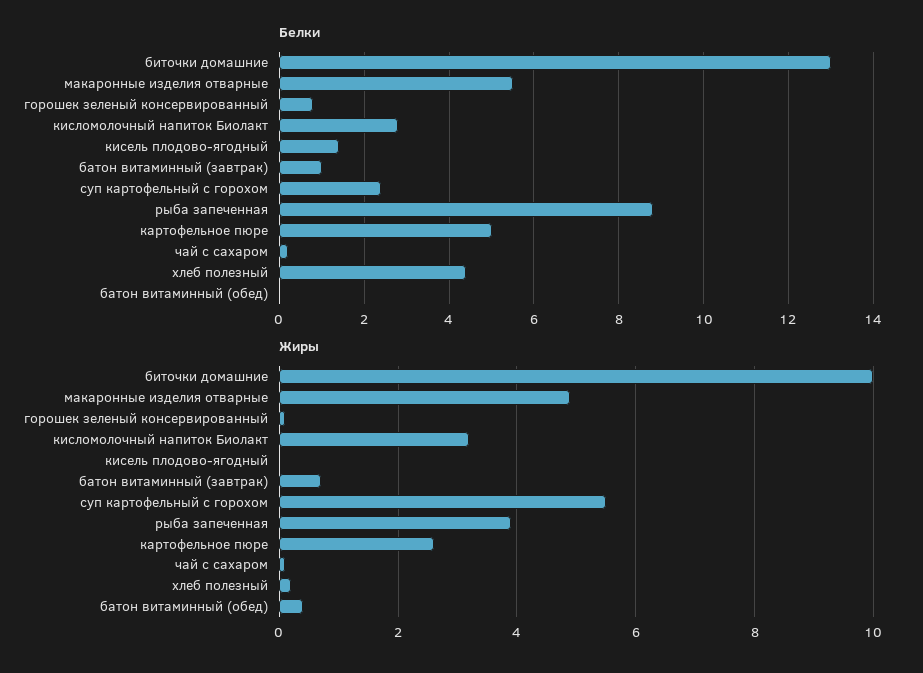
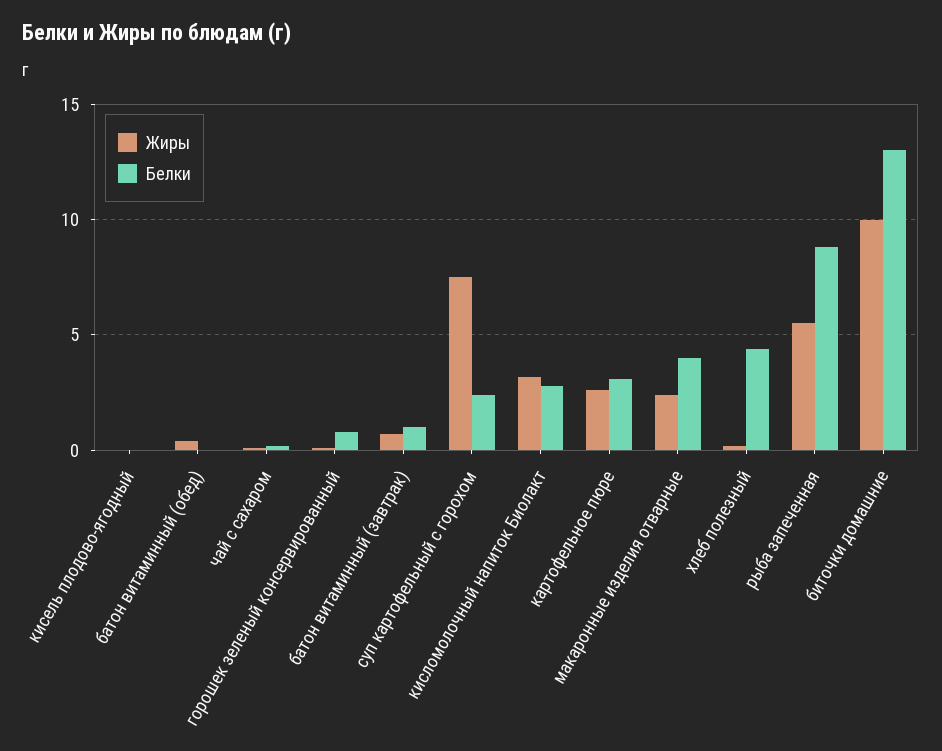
  {
    "Белки": {
      "биточки домашние": 13,
-     "макаронные изделия отварные": 5.5,
+     "макаронные изделия отварные": 4,
      "горошек зеленый консервированный": 1,
      "кисломолочный напиток Биолакт": 3,
-     "кисель плодово-ягодный": 1.5,
+     "кисель плодово-ягодный": 0,
      "батон витаминный (завтрак)": 1,
      "суп картофельный с горохом": 2.5,
      "рыба запеченная": 9,
-     "картофельное пюре": 5,
+     "картофельное пюре": 3,
      "чай с сахаром": 0,
      "хлеб полезный": 4.5,
      "батон витаминный (обед)": 0
    },
    "Жиры": {
      "биточки домашние": 10,
-     "макаронные изделия отварные": 5,
+     "макаронные изделия отварные": 2.5,
      "горошек зеленый консервированный": 0,
      "кисломолочный напиток Биолакт": 3,
      "кисель плодово-ягодный": 0,
      "батон витаминный (завтрак)": 0.5,
-     "суп картофельный с горохом": 5.5,
+     "суп картофельный с горохом": 7.5,
-     "рыба запеченная": 4,
+     "рыба запеченная": 5.5,
      "картофельное пюре": 2.5,
      "чай с сахаром": 0,
      "хлеб полезный": 0,
      "батон витаминный (обед)": 0.5
    }
  }

